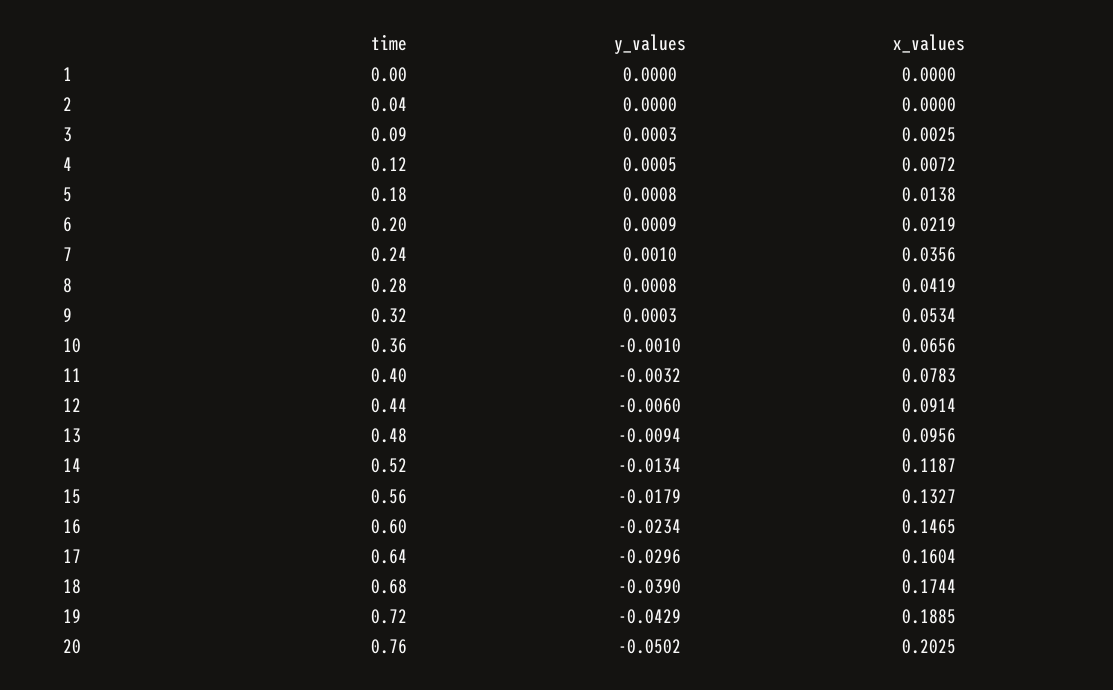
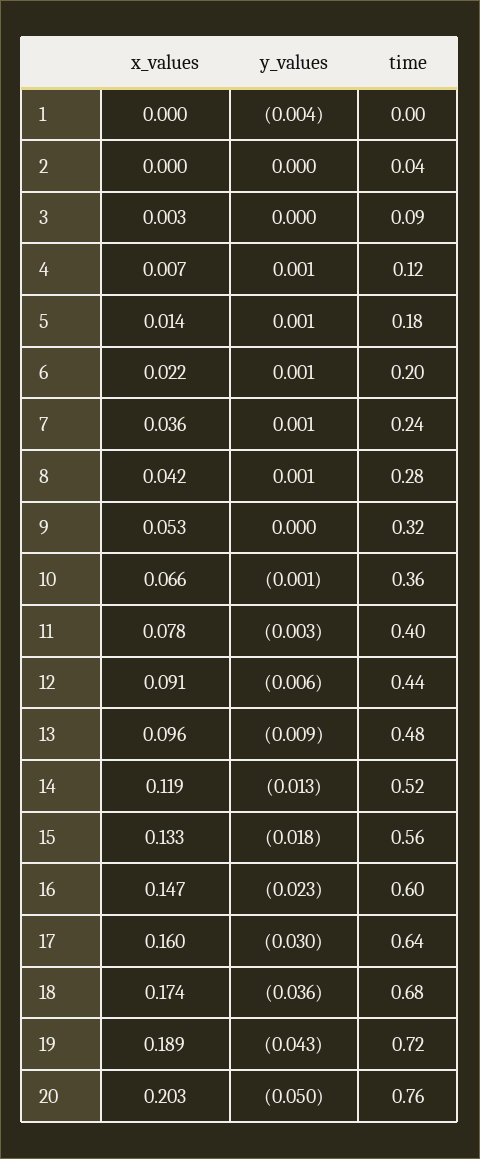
  {
    "time": {
      "1": 0,
      "2": 0.04,
      "3": 0.09,
      "4": 0.12,
      "5": 0.18,
      "6": 0.2,
      "7": 0.24,
      "8": 0.28,
      "9": 0.32,
      "10": 0.36,
      "11": 0.4,
      "12": 0.44,
      "13": 0.48,
      "14": 0.52,
      "15": 0.56,
      "16": 0.6,
      "17": 0.64,
      "18": 0.68,
      "19": 0.72,
      "20": 0.76
    },
    "y_values": {
-     "1": 0,
+     "1": -0.004,
      "2": 0,
      "3": 0.0003,
      "4": 0.0005,
      "5": 0.0008,
      "6": 0.0009,
      "7": 0.001,
      "8": 0.0008,
      "9": 0.0003,
      "10": -0.001,
      "11": -0.0032,
      "12": -0.006,
      "13": -0.0094,
      "14": -0.0134,
      "15": -0.0179,
      "16": -0.0234,
      "17": -0.0296,
-     "18": -0.039,
+     "18": -0.036,
      "19": -0.0429,
      "20": -0.0502
    },
    "x_values": {
      "1": 0,
      "2": 0,
      "3": 0.0025,
      "4": 0.0072,
      "5": 0.0138,
      "6": 0.0219,
      "7": 0.0356,
      "8": 0.0419,
      "9": 0.0534,
      "10": 0.0656,
      "11": 0.0783,
      "12": 0.0914,
      "13": 0.0956,
      "14": 0.1187,
      "15": 0.1327,
      "16": 0.1465,
      "17": 0.1604,
      "18": 0.1744,
      "19": 0.1885,
      "20": 0.2025
    }
  }

